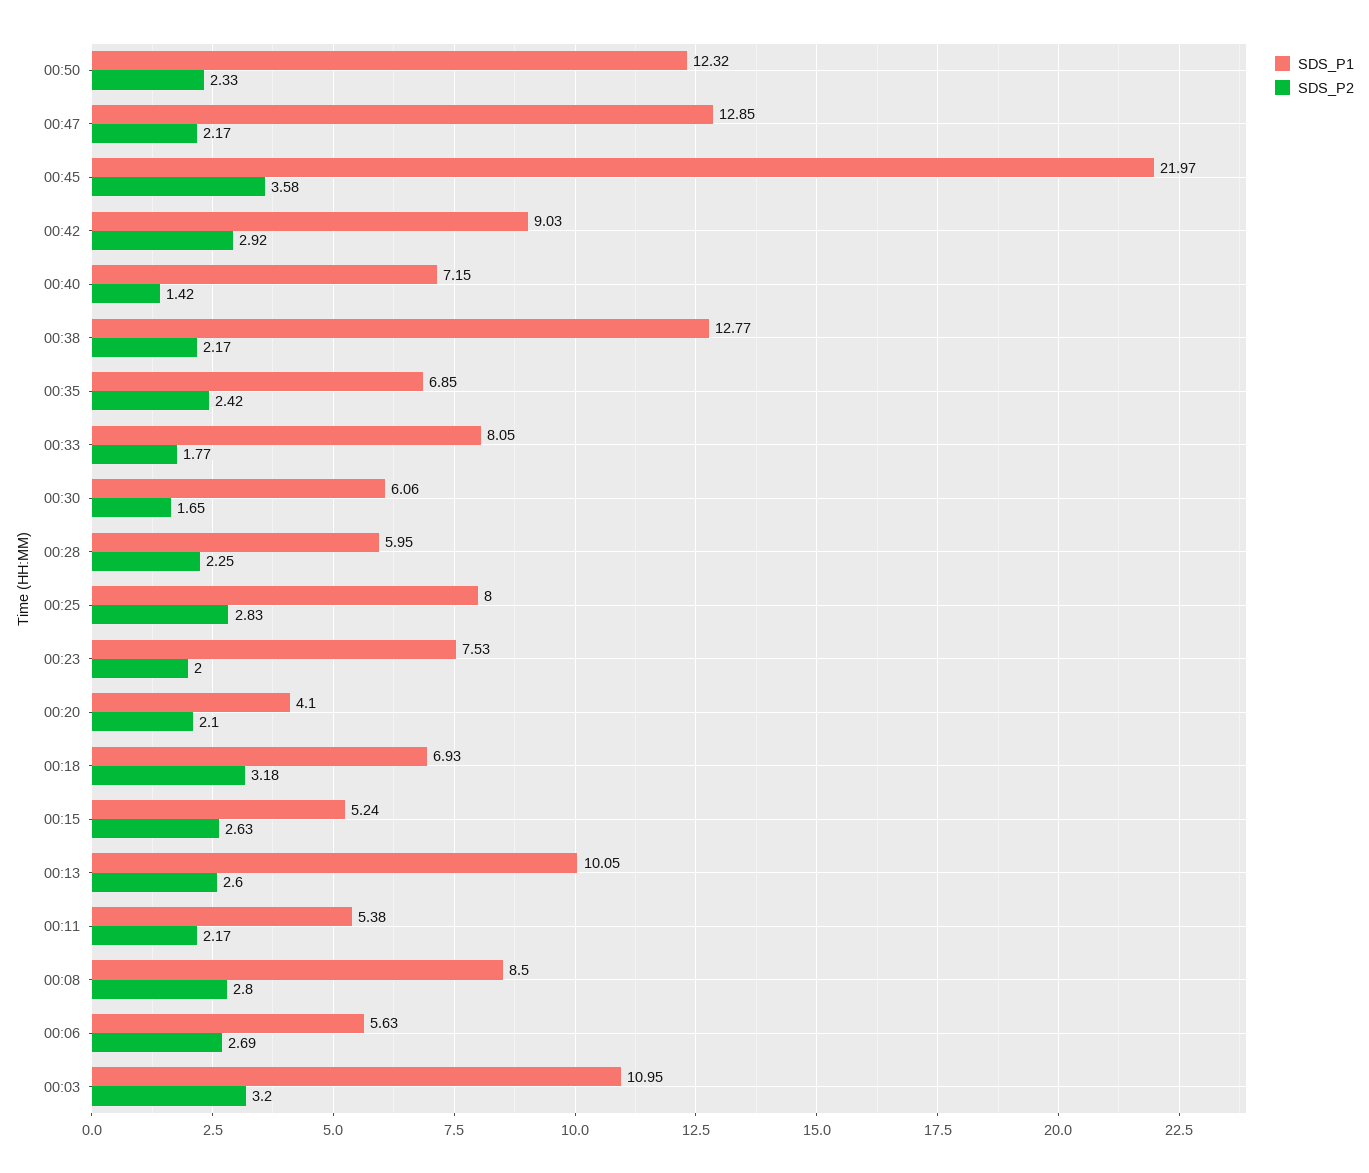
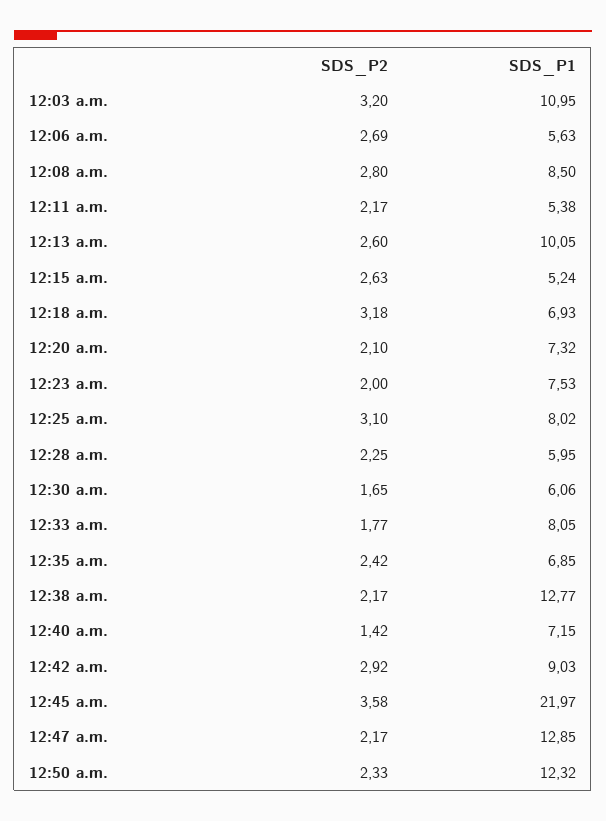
  {
    "SDS_P1": {
      "00:50": 12.32,
      "00:47": 12.85,
      "00:45": 21.97,
      "00:42": 9.03,
      "00:40": 7.15,
      "00:38": 12.77,
      "00:35": 6.85,
      "00:33": 8.05,
      "00:30": 6.06,
      "00:28": 5.95,
-     "00:25": 8,
+     "00:25": 8.02,
      "00:23": 7.53,
-     "00:20": 4.1,
+     "00:20": 7.32,
      "00:18": 6.93,
      "00:15": 5.24,
      "00:13": 10.05,
      "00:11": 5.38,
      "00:08": 8.5,
      "00:06": 5.63,
      "00:03": 10.95
    },
    "SDS_P2": {
      "00:50": 2.33,
      "00:47": 2.17,
      "00:45": 3.58,
      "00:42": 2.92,
      "00:40": 1.42,
      "00:38": 2.17,
      "00:35": 2.42,
      "00:33": 1.77,
      "00:30": 1.65,
      "00:28": 2.25,
-     "00:25": 2.83,
+     "00:25": 3.1,
      "00:23": 2,
      "00:20": 2.1,
      "00:18": 3.18,
      "00:15": 2.63,
      "00:13": 2.6,
      "00:11": 2.17,
      "00:08": 2.8,
      "00:06": 2.69,
      "00:03": 3.2
    }
  }

